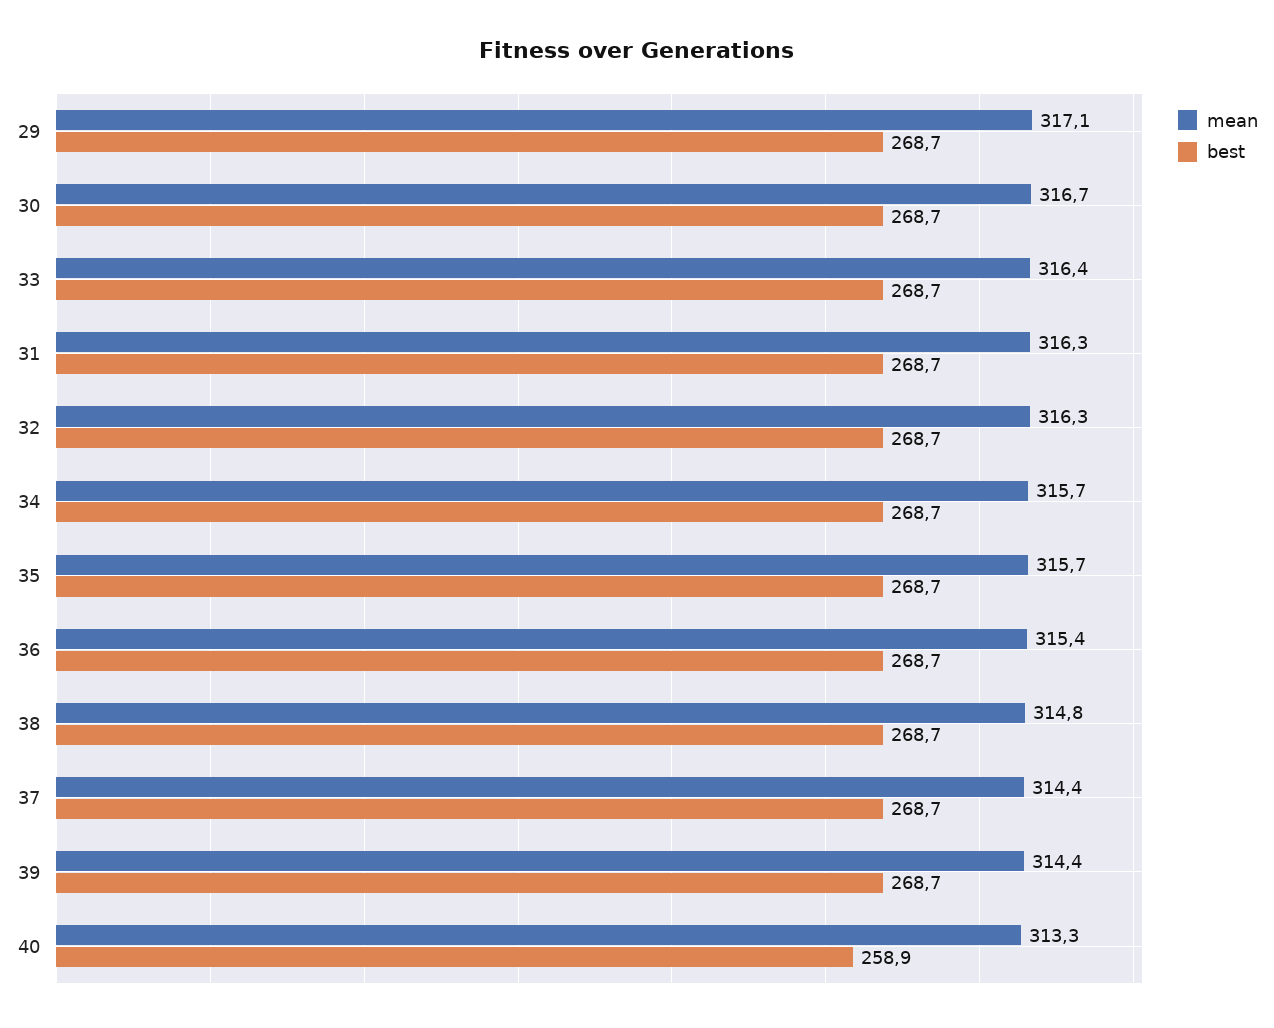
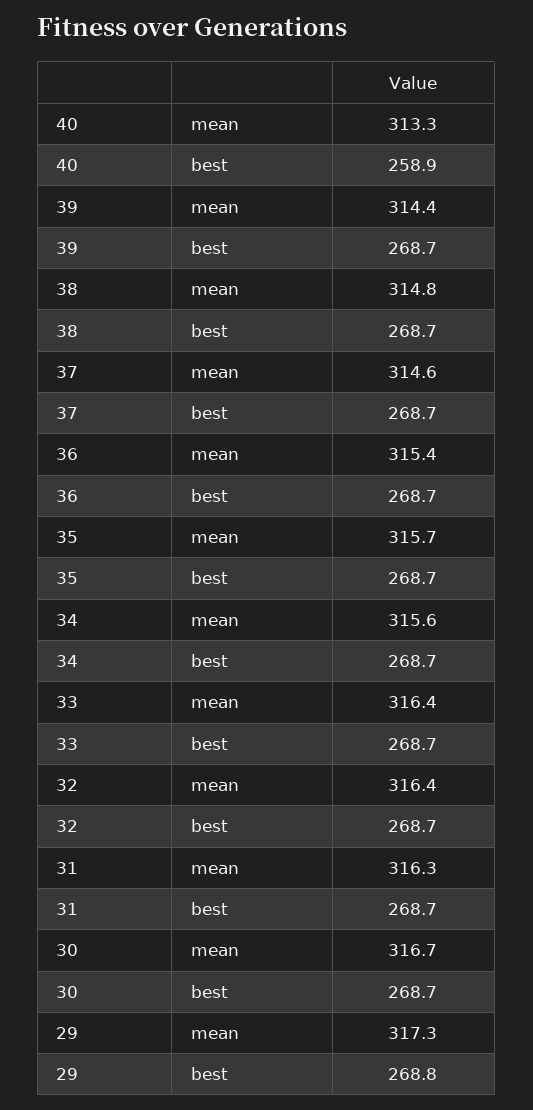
  {
    "mean": {
-     "29": 317.1,
+     "29": 317.3,
      "30": 316.7,
      "33": 316.4,
      "31": 316.3,
-     "32": 316.3,
+     "32": 316.4,
-     "34": 315.7,
+     "34": 315.6,
      "35": 315.7,
      "36": 315.4,
      "38": 314.8,
-     "37": 314.4,
+     "37": 314.6,
      "39": 314.4,
      "40": 313.3
    },
    "best": {
-     "29": 268.7,
+     "29": 268.8,
      "30": 268.7,
      "33": 268.7,
      "31": 268.7,
      "32": 268.7,
      "34": 268.7,
      "35": 268.7,
      "36": 268.7,
      "38": 268.7,
      "37": 268.7,
      "39": 268.7,
      "40": 258.9
    }
  }

